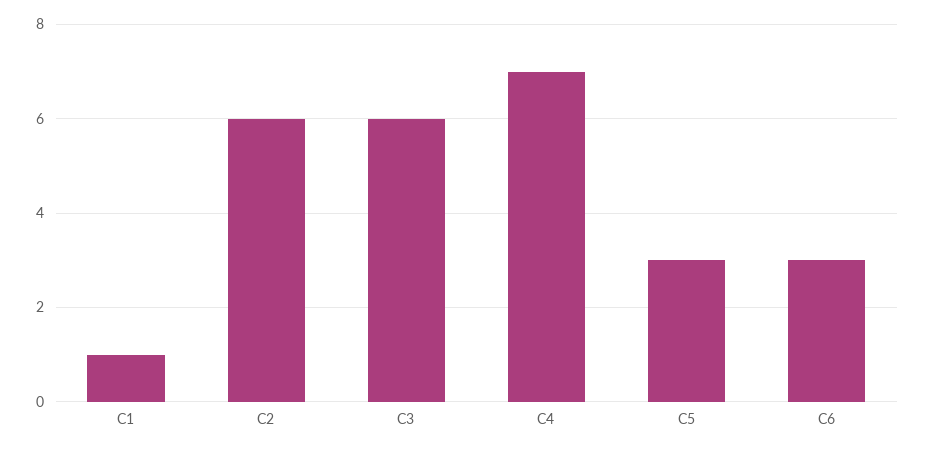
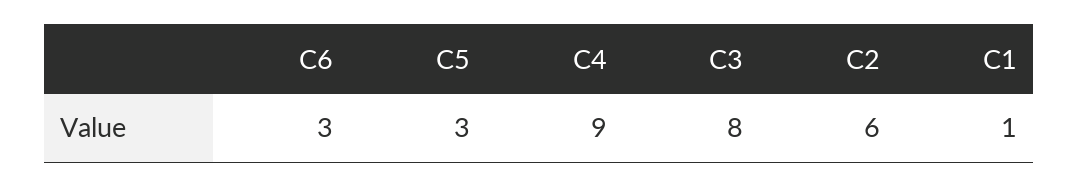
  {
    "C1": 1,
    "C2": 6,
-   "C3": 6,
+   "C3": 8,
-   "C4": 7,
+   "C4": 9,
    "C5": 3,
    "C6": 3
  }

